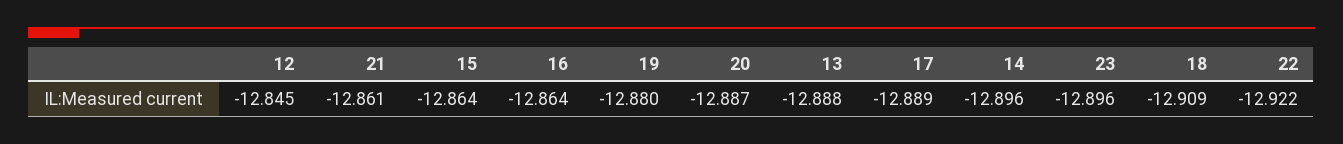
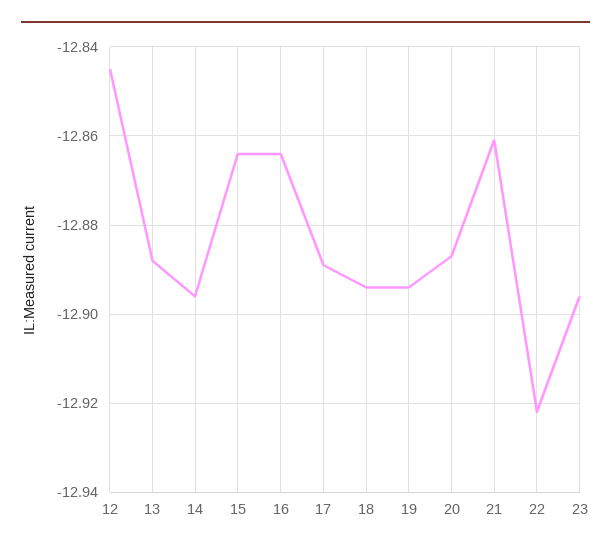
  {
    "12": -12.845,
    "21": -12.861,
    "15": -12.864,
    "16": -12.864,
-   "19": -12.88,
+   "19": -12.895,
    "20": -12.887,
    "13": -12.888,
    "17": -12.889,
    "14": -12.896,
    "23": -12.896,
-   "18": -12.909,
+   "18": -12.895,
    "22": -12.922
  }

